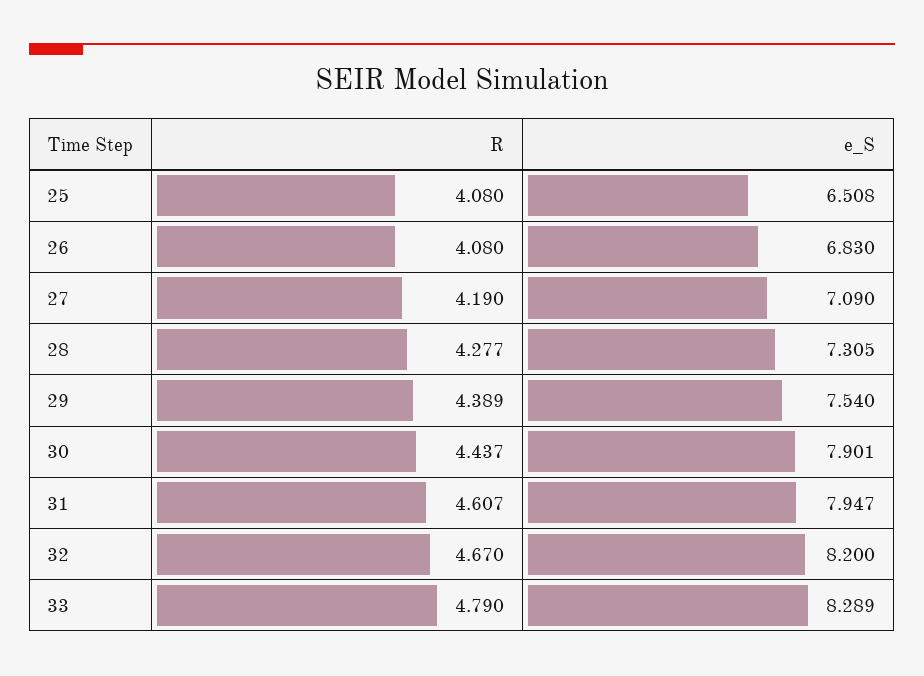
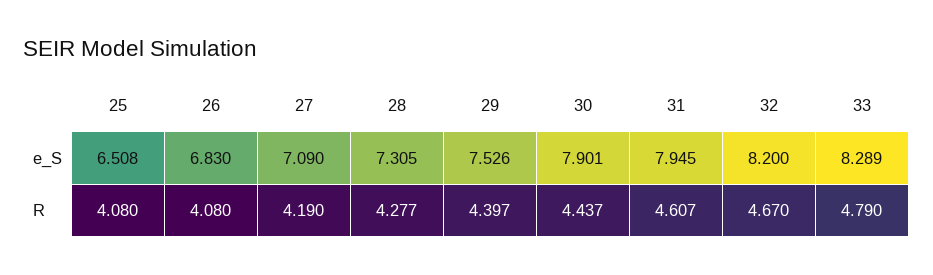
  {
    "R": {
      "25": 4.08,
      "26": 4.08,
      "27": 4.19,
      "28": 4.277,
-     "29": 4.389,
+     "29": 4.397,
      "30": 4.437,
      "31": 4.607,
      "32": 4.67,
      "33": 4.79
    },
    "e_S": {
      "25": 6.508,
      "26": 6.83,
      "27": 7.09,
      "28": 7.305,
-     "29": 7.54,
+     "29": 7.526,
      "30": 7.901,
-     "31": 7.947,
+     "31": 7.945,
      "32": 8.2,
      "33": 8.289
    }
  }

